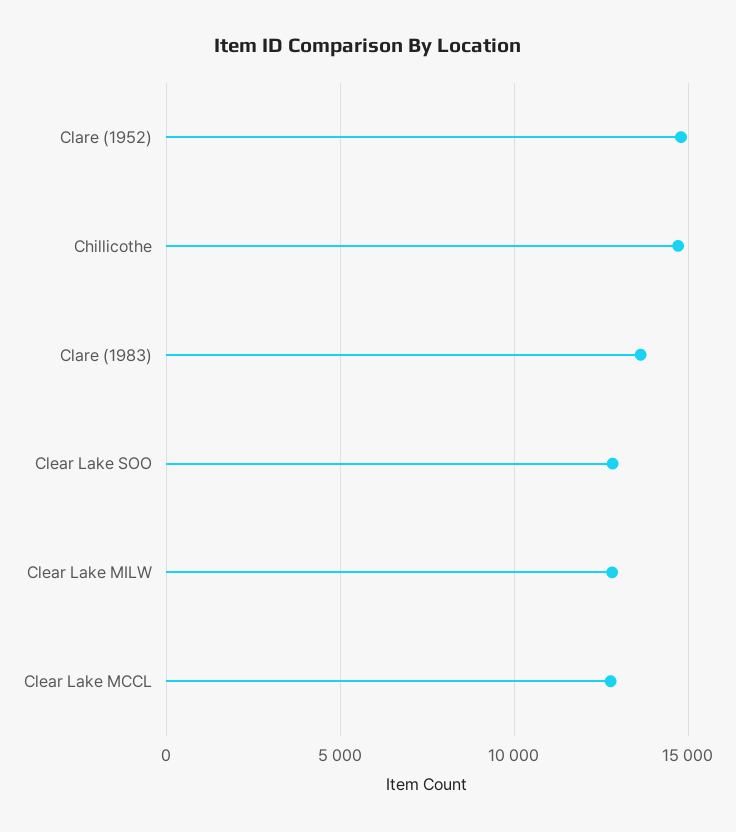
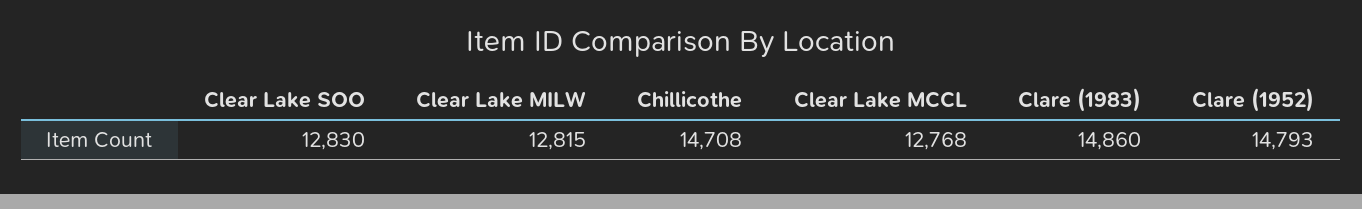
  {
    "Clare (1952)": 14793,
    "Chillicothe": 14708,
-   "Clare (1983)": 13500,
+   "Clare (1983)": 14860,
    "Clear Lake SOO": 12830,
    "Clear Lake MILW": 12815,
    "Clear Lake MCCL": 12768
  }

